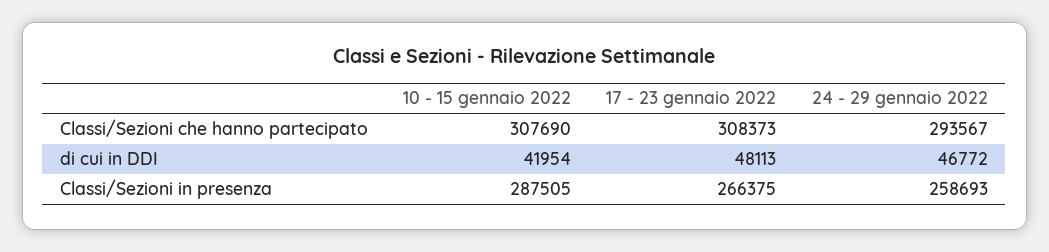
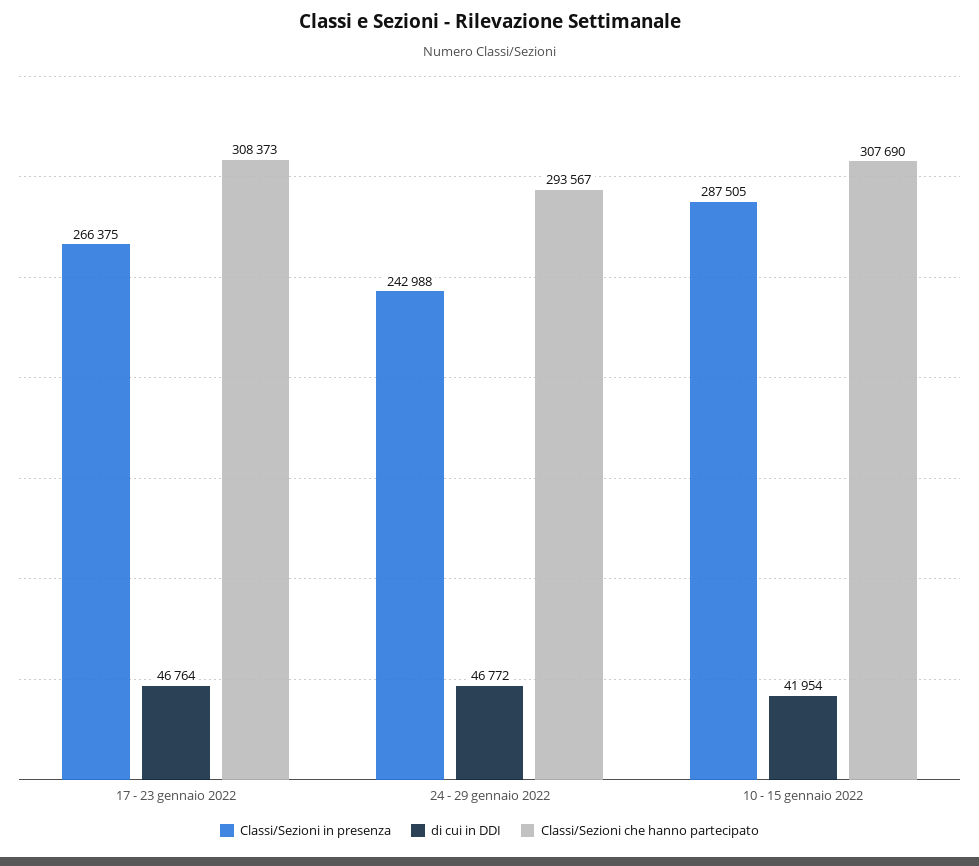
  {
    "Classi/Sezioni che hanno partecipato": {
      "10 - 15 gennaio 2022": 307690,
      "17 - 23 gennaio 2022": 308373,
      "24 - 29 gennaio 2022": 293567
    },
    "di cui in DDI": {
      "10 - 15 gennaio 2022": 41954,
-     "17 - 23 gennaio 2022": 48113,
+     "17 - 23 gennaio 2022": 46764,
      "24 - 29 gennaio 2022": 46772
    },
    "Classi/Sezioni in presenza": {
      "10 - 15 gennaio 2022": 287505,
      "17 - 23 gennaio 2022": 266375,
-     "24 - 29 gennaio 2022": 258693
+     "24 - 29 gennaio 2022": 242988
    }
  }

